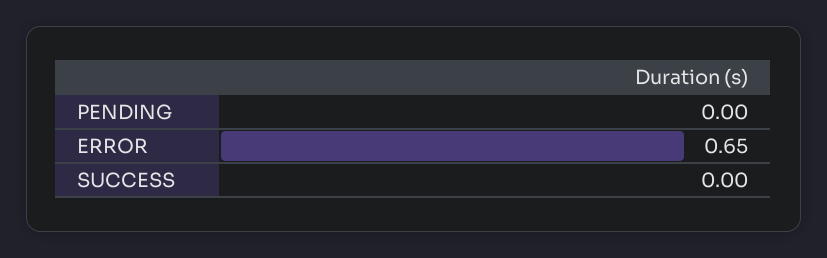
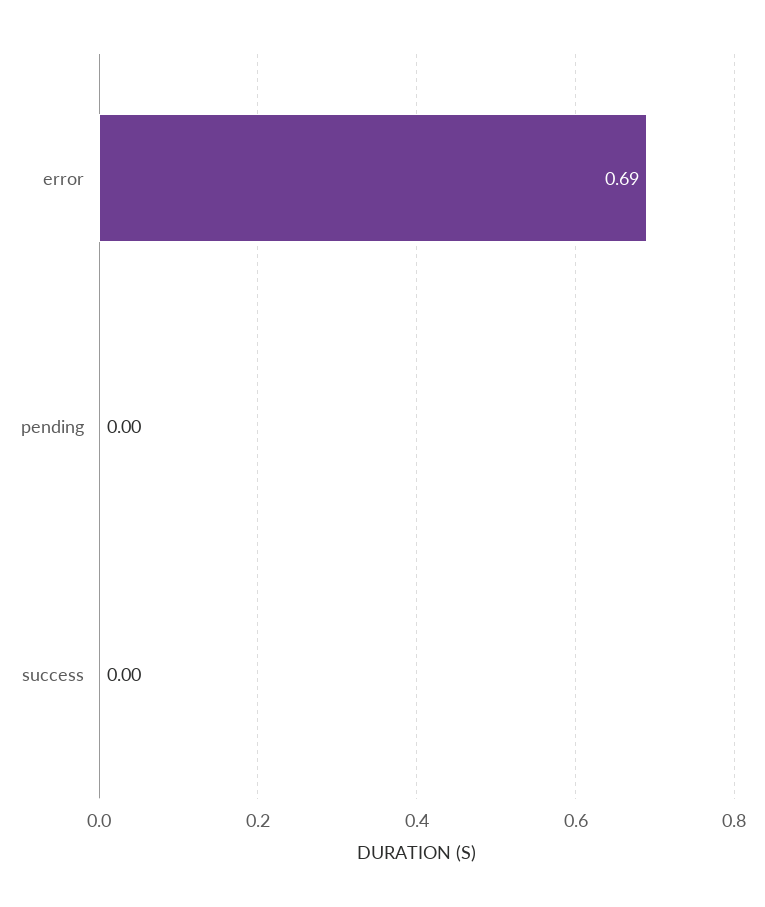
  {
    "PENDING": 0,
-   "ERROR": 0.65,
+   "ERROR": 0.69,
    "SUCCESS": 0
  }

